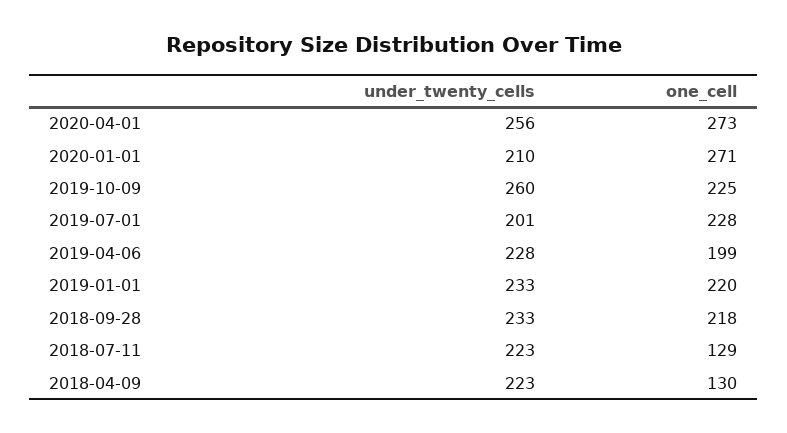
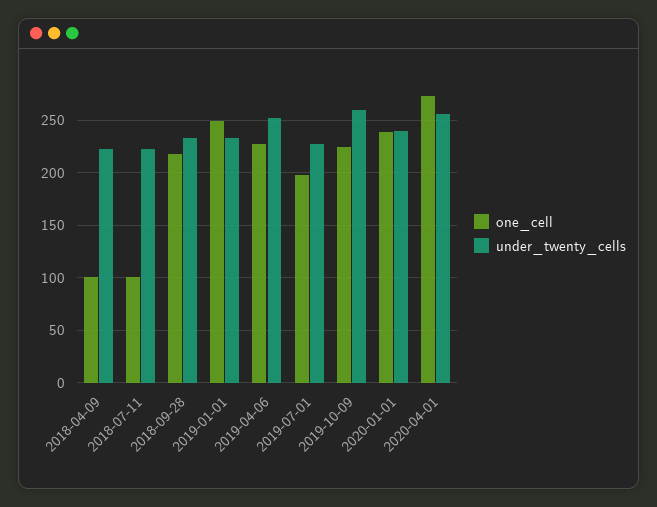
  {
    "under_twenty_cells": {
      "2020-04-01": 256,
-     "2020-01-01": 210,
+     "2020-01-01": 240,
      "2019-10-09": 260,
-     "2019-07-01": 201,
+     "2019-07-01": 230,
-     "2019-04-06": 228,
+     "2019-04-06": 250,
      "2019-01-01": 233,
      "2018-09-28": 233,
      "2018-07-11": 223,
      "2018-04-09": 223
    },
    "one_cell": {
      "2020-04-01": 273,
-     "2020-01-01": 271,
+     "2020-01-01": 240,
      "2019-10-09": 225,
-     "2019-07-01": 228,
+     "2019-07-01": 200,
-     "2019-04-06": 199,
+     "2019-04-06": 230,
-     "2019-01-01": 220,
+     "2019-01-01": 250,
      "2018-09-28": 218,
-     "2018-07-11": 129,
+     "2018-07-11": 100,
-     "2018-04-09": 130
+     "2018-04-09": 100
    }
  }

